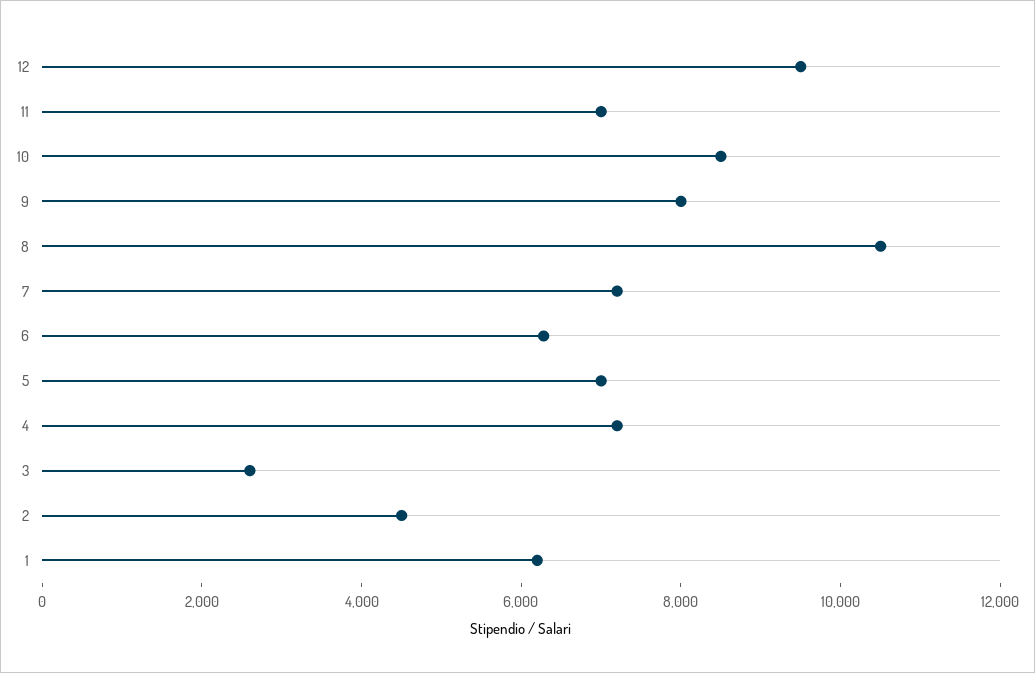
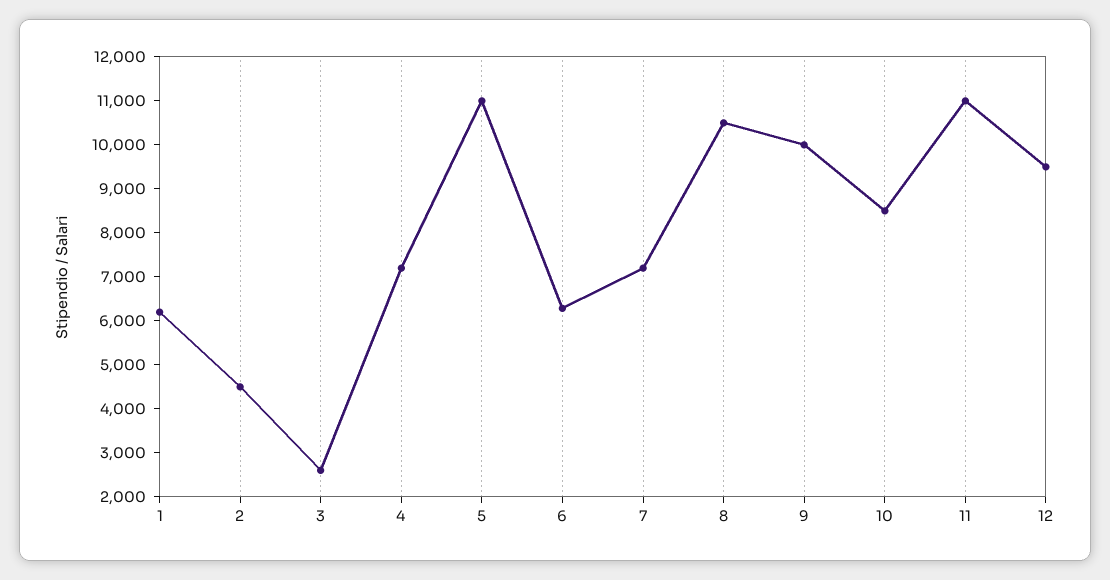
  {
    "12": 9600,
-   "11": 7000,
+   "11": 11000,
    "10": 8600,
-   "9": 8000,
+   "9": 10000,
    "8": 10600,
    "7": 7200,
    "6": 6200,
-   "5": 7000,
+   "5": 11000,
    "4": 7200,
    "3": 2600,
    "2": 4600,
    "1": 6200
  }

